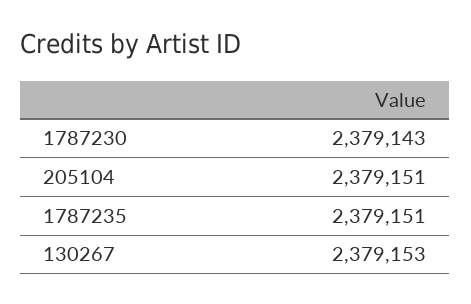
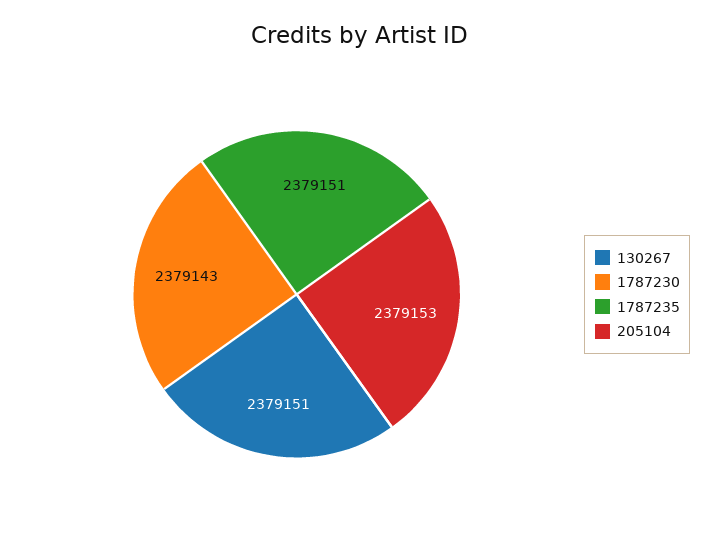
  {
    "1787230": 2379143,
-   "205104": 2379151,
+   "205104": 2379153,
    "1787235": 2379151,
-   "130267": 2379153
+   "130267": 2379151
  }

